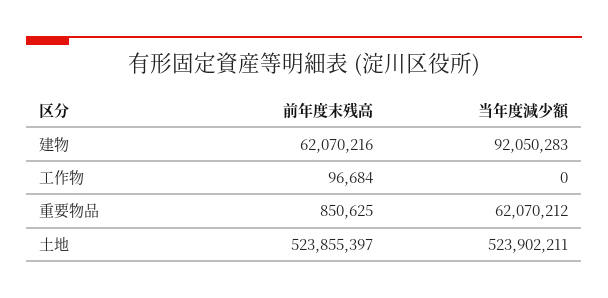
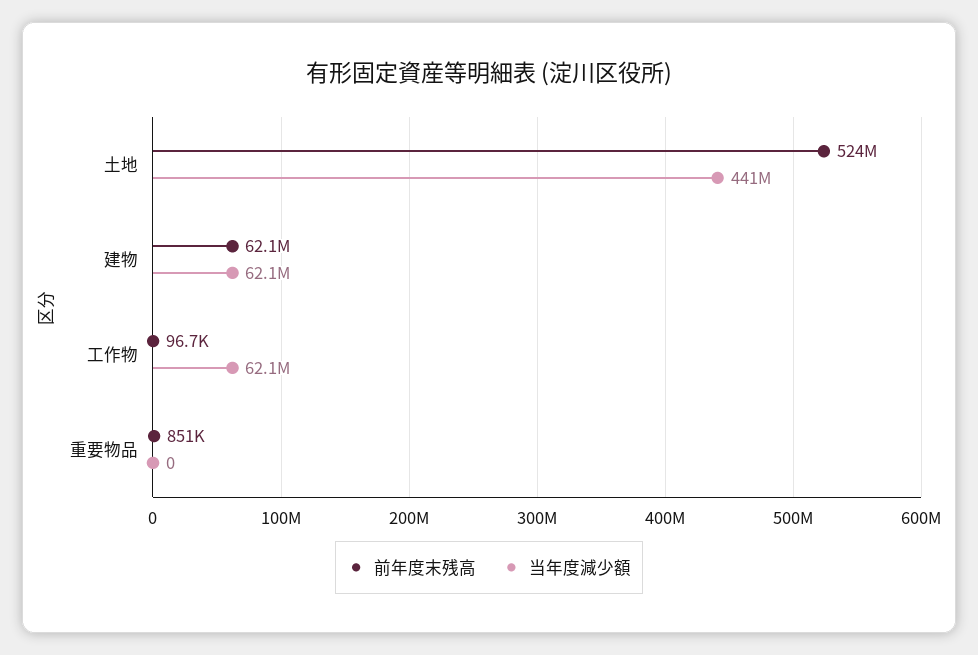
  {
    "前年度末残高": {
      "建物": 62070216,
      "工作物": 96684,
      "重要物品": 850625,
      "土地": 523855397
    },
    "当年度減少額": {
-     "建物": 92050283,
+     "建物": 62100000,
-     "工作物": 0,
+     "工作物": 62100000,
-     "重要物品": 62070212,
+     "重要物品": 0,
-     "土地": 523902211
+     "土地": 441000000
    }
  }

